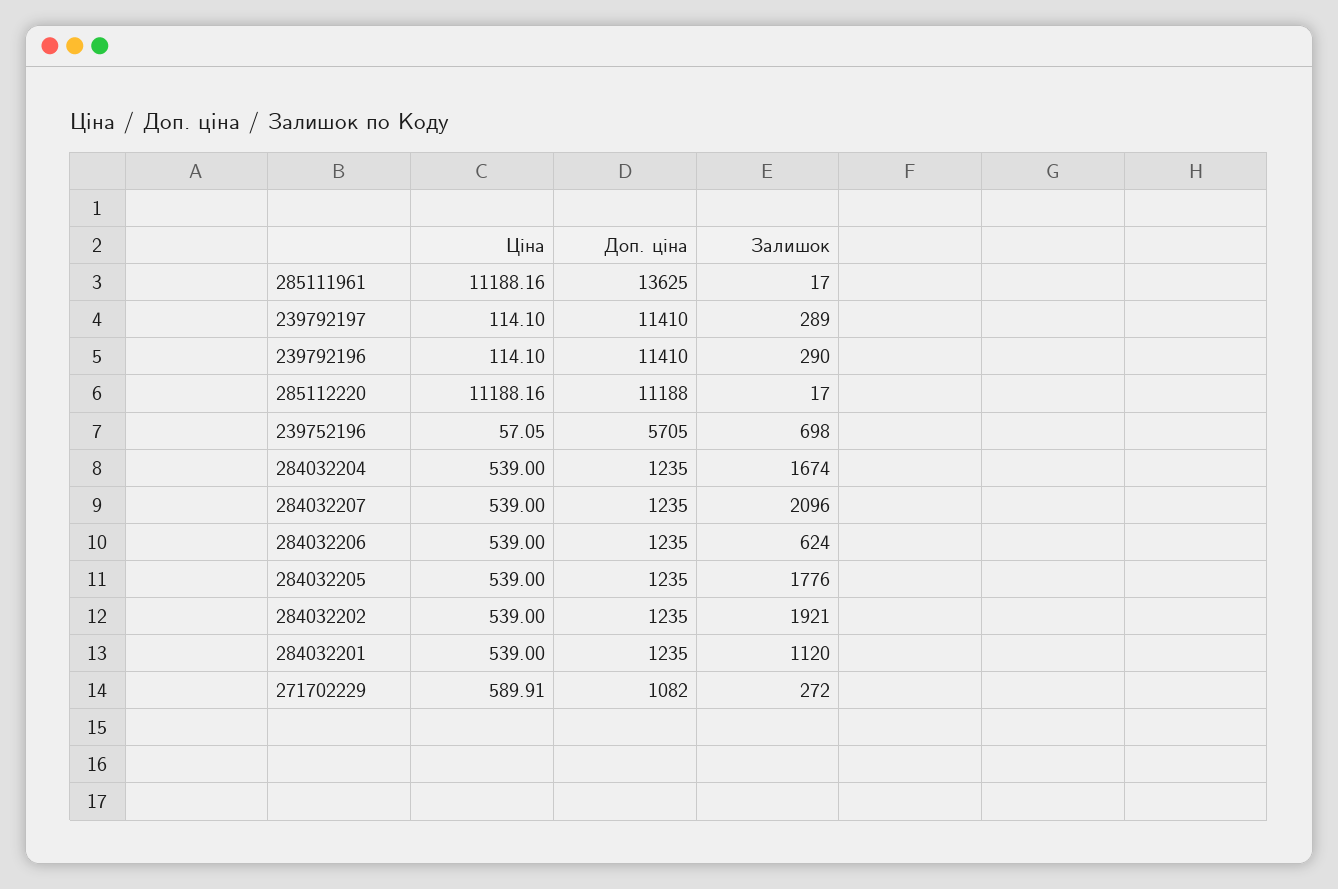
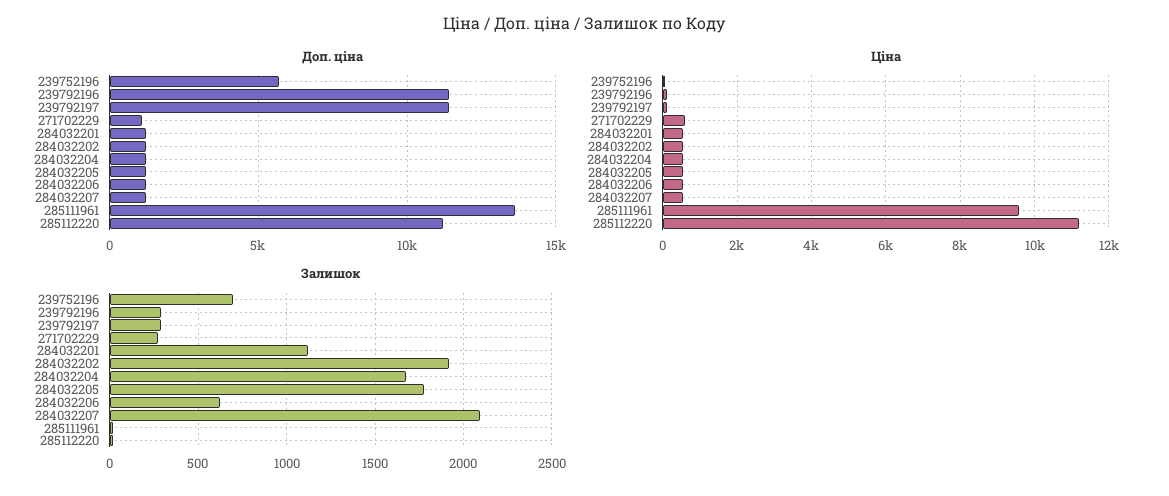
  {
    "Ціна": {
-     "285111961": 11188.16,
+     "285111961": 9600,
      "239792197": 114.1,
      "239792196": 114.1,
      "285112220": 11188.16,
      "239752196": 57.05,
      "284032204": 539,
      "284032207": 539,
      "284032206": 539,
      "284032205": 539,
      "284032202": 539,
      "284032201": 539,
      "271702229": 589.91
    },
    "Доп. ціна": {
      "285111961": 13625,
      "239792197": 11410,
      "239792196": 11410,
      "285112220": 11188,
      "239752196": 5705,
      "284032204": 1235,
      "284032207": 1235,
      "284032206": 1235,
      "284032205": 1235,
      "284032202": 1235,
      "284032201": 1235,
      "271702229": 1082
    },
    "Залишок": {
      "285111961": 17,
      "239792197": 289,
      "239792196": 290,
      "285112220": 17,
      "239752196": 698,
      "284032204": 1674,
      "284032207": 2096,
      "284032206": 624,
      "284032205": 1776,
      "284032202": 1921,
      "284032201": 1120,
      "271702229": 272
    }
  }

